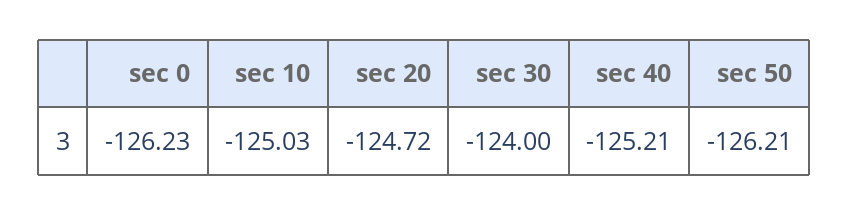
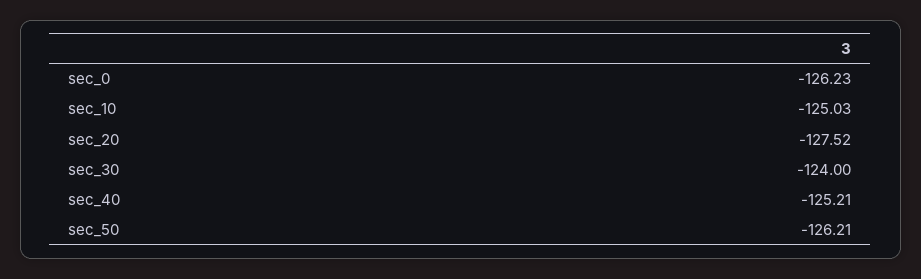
  {
    "sec 0": -126.23,
    "sec 10": -125.03,
-   "sec 20": -124.72,
+   "sec 20": -127.52,
    "sec 30": -124,
    "sec 40": -125.21,
    "sec 50": -126.21
  }

